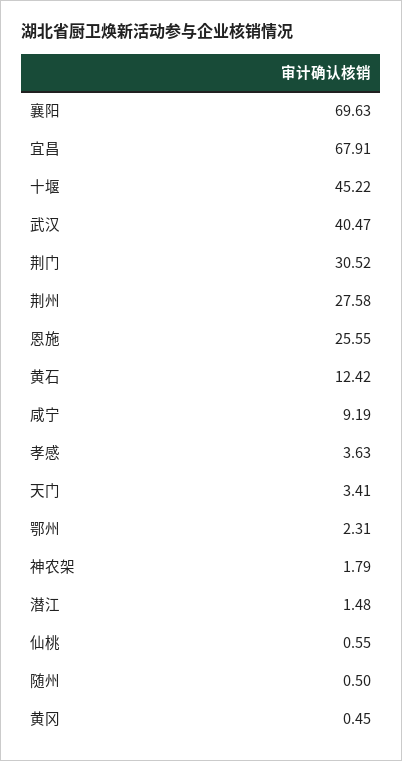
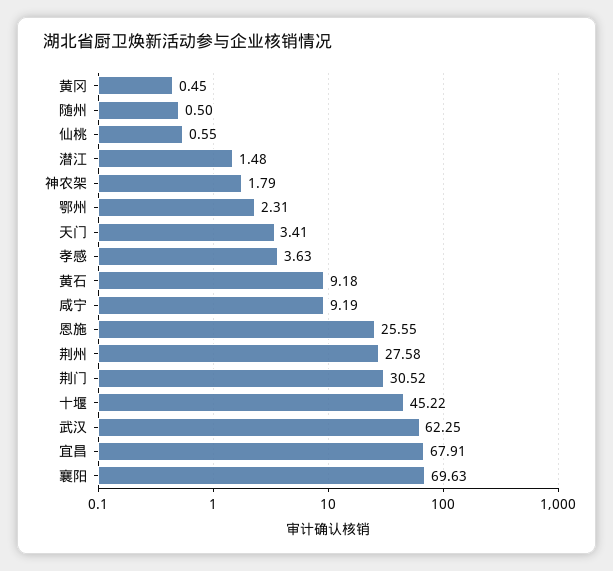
  {
    "襄阳": 69.63,
    "宜昌": 67.91,
    "十堰": 45.22,
-   "武汉": 40.47,
+   "武汉": 62.25,
    "荆门": 30.52,
    "荆州": 27.58,
    "恩施": 25.55,
-   "黄石": 12.42,
+   "黄石": 9.18,
    "咸宁": 9.19,
    "孝感": 3.63,
    "天门": 3.41,
    "鄂州": 2.31,
    "神农架": 1.79,
    "潜江": 1.48,
    "仙桃": 0.55,
    "随州": 0.5,
    "黄冈": 0.45
  }

